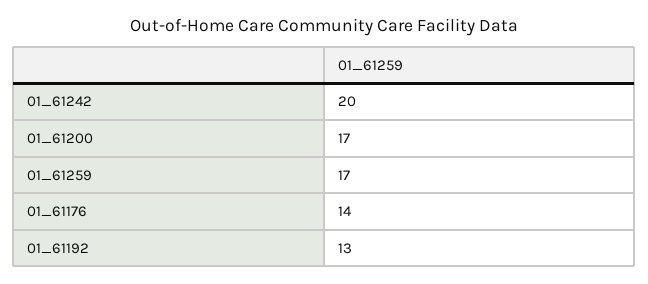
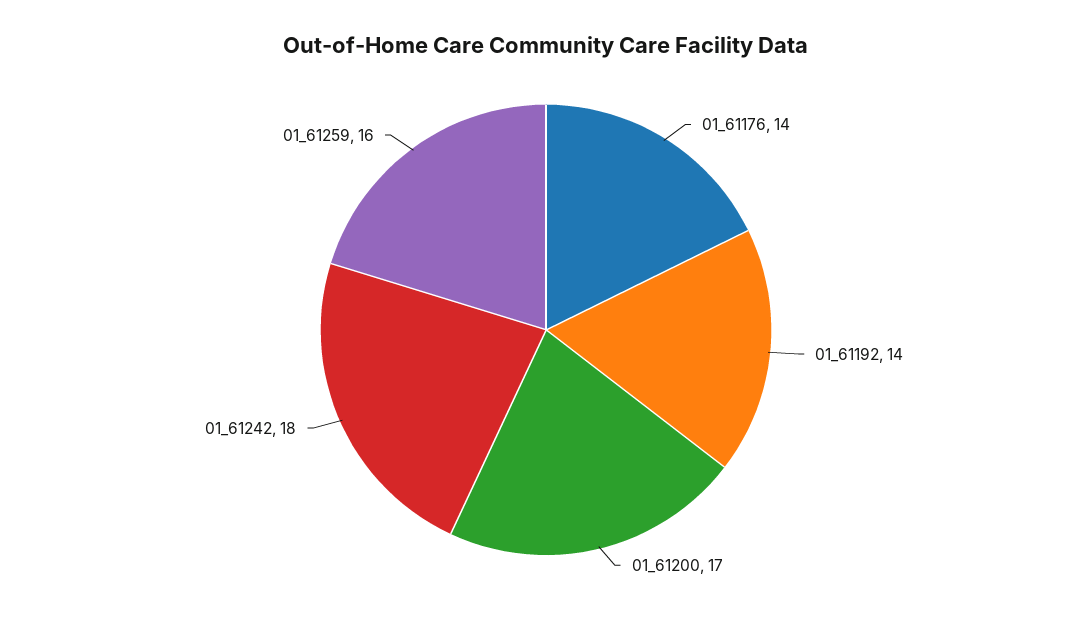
  {
-   "01_61242": 20,
+   "01_61242": 18,
    "01_61200": 17,
-   "01_61259": 17,
+   "01_61259": 16,
    "01_61176": 14,
-   "01_61192": 13
+   "01_61192": 14
  }

